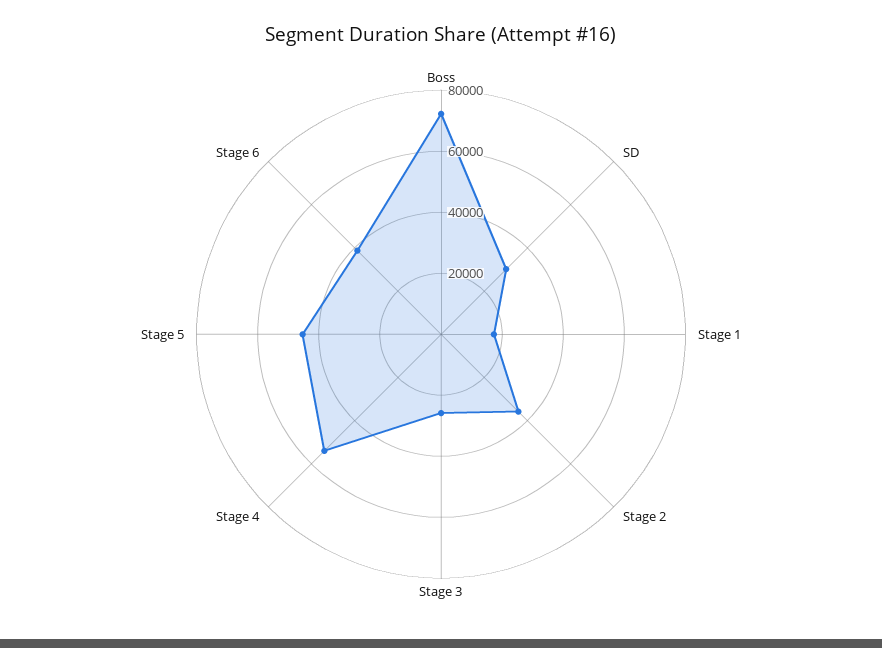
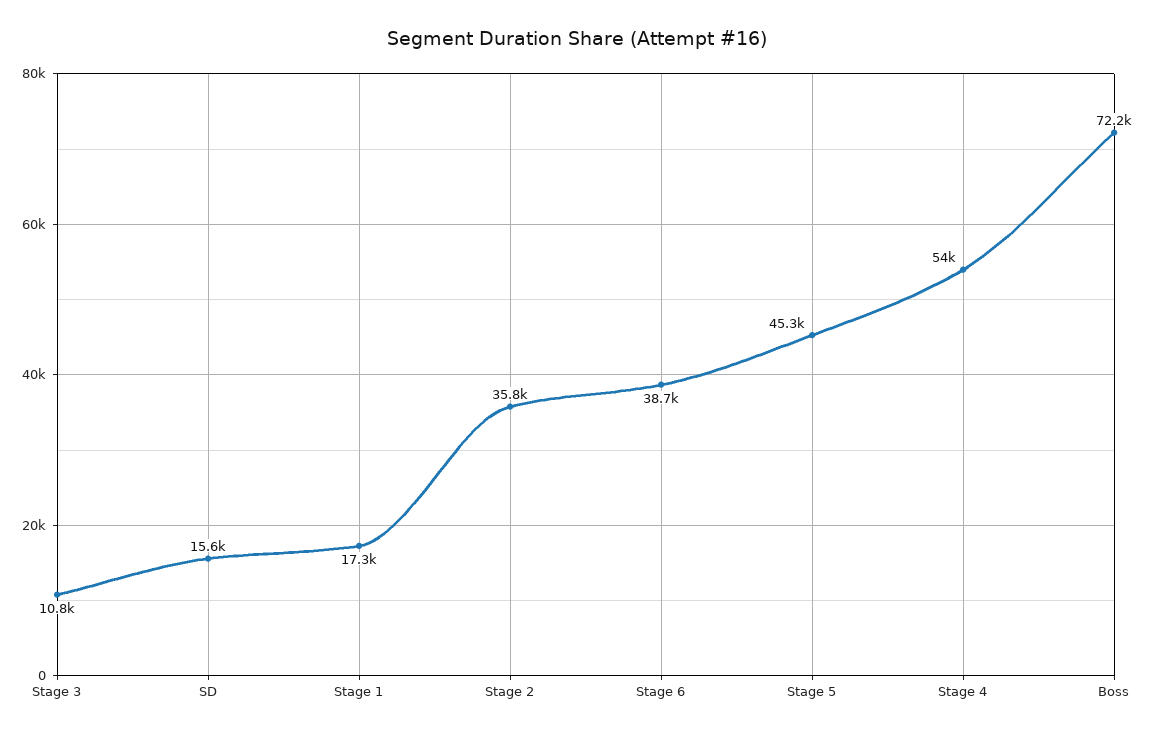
  {
    "Boss": 72200,
-   "SD": 30000,
+   "SD": 15600,
    "Stage 1": 17300,
    "Stage 2": 35800,
-   "Stage 3": 25000,
+   "Stage 3": 10800,
    "Stage 4": 54000,
    "Stage 5": 45300,
    "Stage 6": 38700
  }

